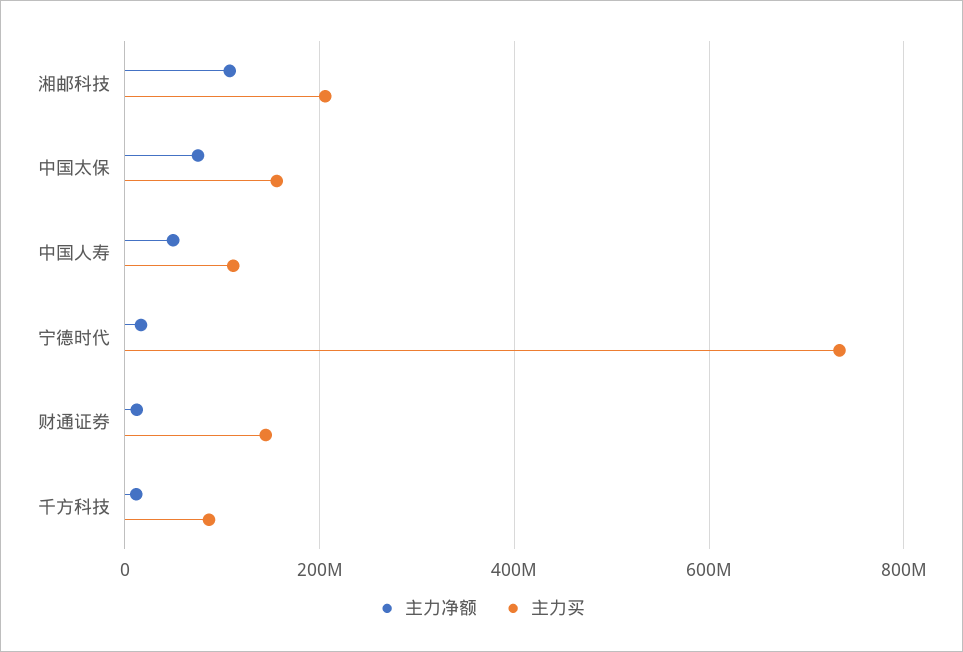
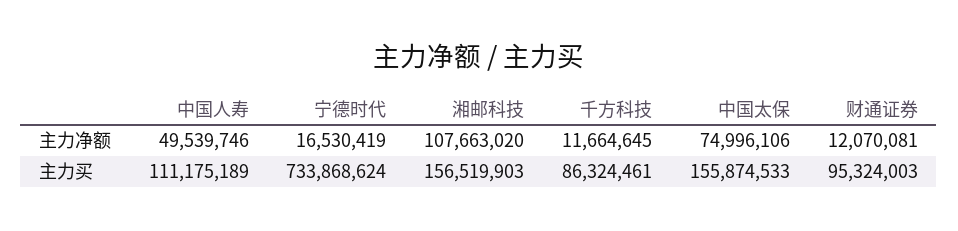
  {
    "主力净额": {
      "湘邮科技": 107663020,
      "中国太保": 74996106,
      "中国人寿": 49539746,
      "宁德时代": 16530419,
      "财通证券": 12070081,
      "千方科技": 11664645
    },
    "主力买": {
-     "湘邮科技": 200000000,
+     "湘邮科技": 156519903,
      "中国太保": 155874533,
      "中国人寿": 111175189,
      "宁德时代": 733868624,
-     "财通证券": 140000000,
+     "财通证券": 95324003,
      "千方科技": 86324461
    }
  }

